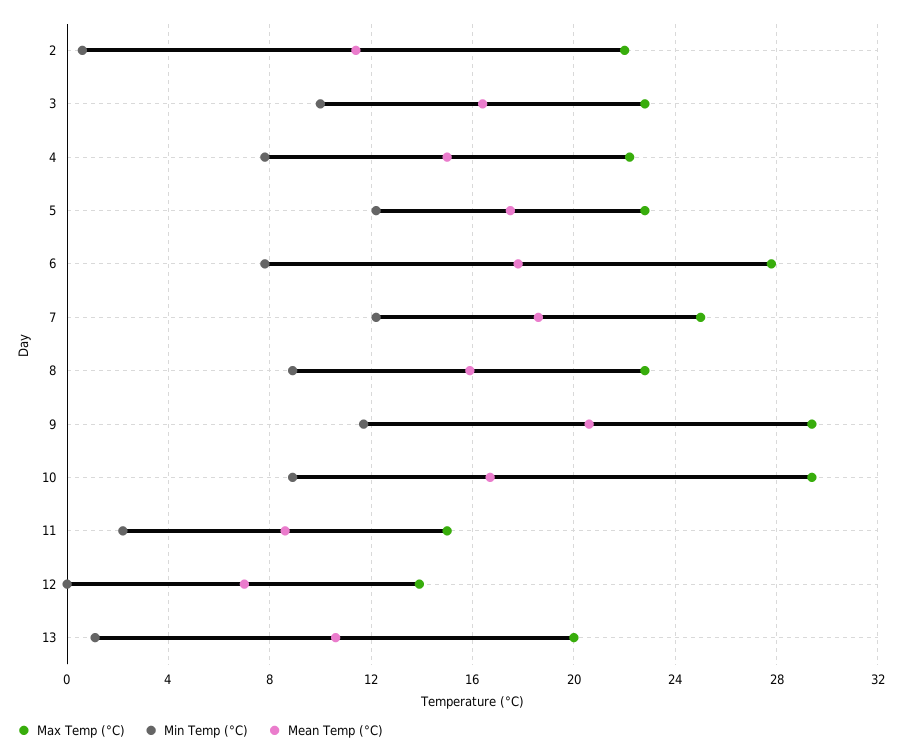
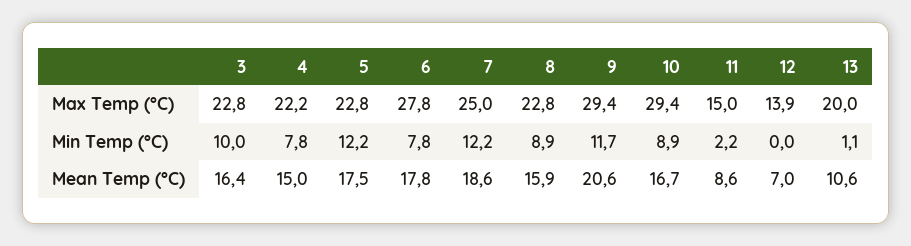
  {
    "Max Temp (°C)": {
-     "2": 22,
      "3": 22.8,
      "4": 22.2,
      "5": 22.8,
      "6": 27.8,
      "7": 25,
      "8": 22.8,
      "9": 29.4,
      "10": 29.4,
      "11": 15,
      "12": 13.9,
      "13": 20
    },
    "Min Temp (°C)": {
-     "2": 0.5,
      "3": 10,
      "4": 7.8,
      "5": 12.2,
      "6": 7.8,
      "7": 12.2,
      "8": 8.9,
      "9": 11.7,
      "10": 8.9,
      "11": 2.2,
      "12": 0,
      "13": 1.1
    },
    "Mean Temp (°C)": {
-     "2": 11.5,
      "3": 16.4,
      "4": 15,
      "5": 17.5,
      "6": 17.8,
      "7": 18.6,
      "8": 15.9,
      "9": 20.6,
      "10": 16.7,
      "11": 8.6,
      "12": 7,
      "13": 10.6
    }
  }

